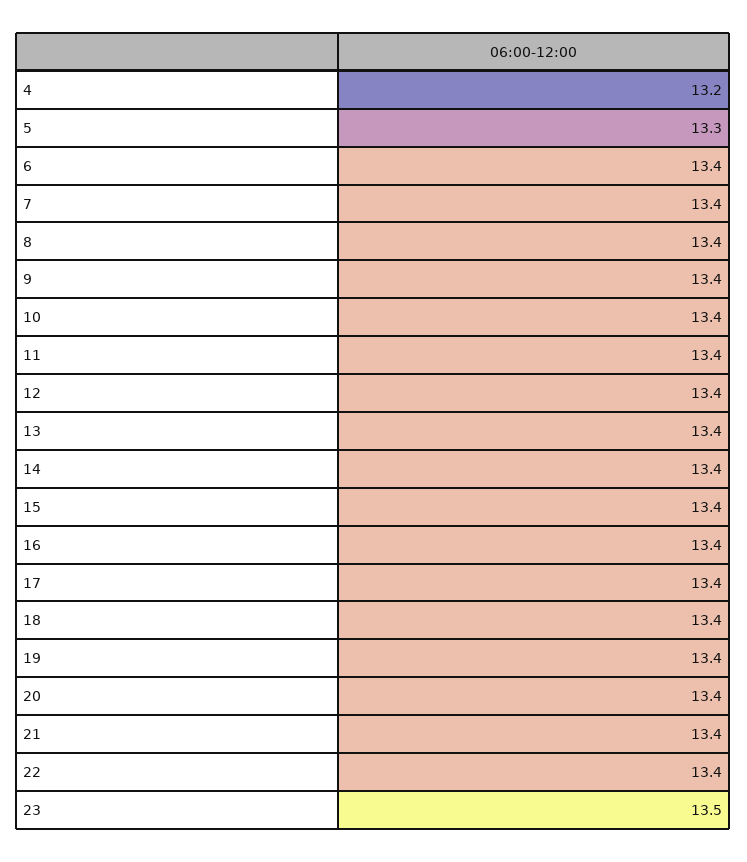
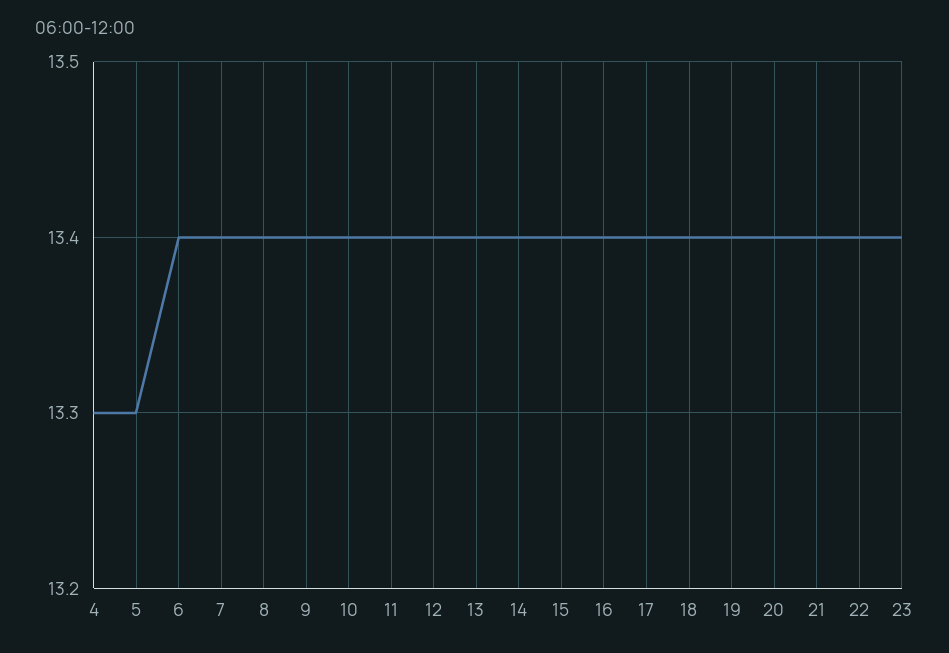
  {
-   "4": 13.2,
+   "4": 13.3,
    "5": 13.3,
    "6": 13.4,
    "7": 13.4,
    "8": 13.4,
    "9": 13.4,
    "10": 13.4,
    "11": 13.4,
    "12": 13.4,
    "13": 13.4,
    "14": 13.4,
    "15": 13.4,
    "16": 13.4,
    "17": 13.4,
    "18": 13.4,
    "19": 13.4,
    "20": 13.4,
    "21": 13.4,
    "22": 13.4,
-   "23": 13.5
+   "23": 13.4
  }

